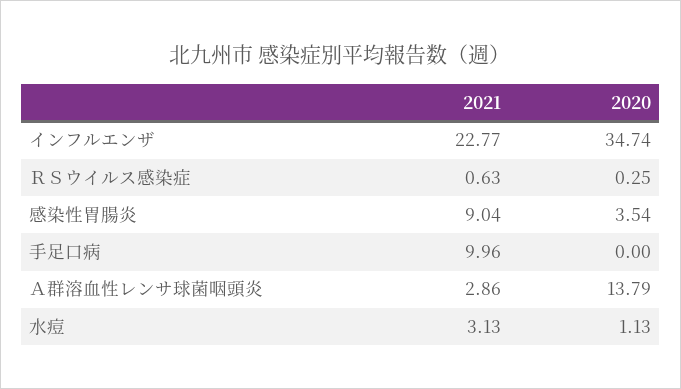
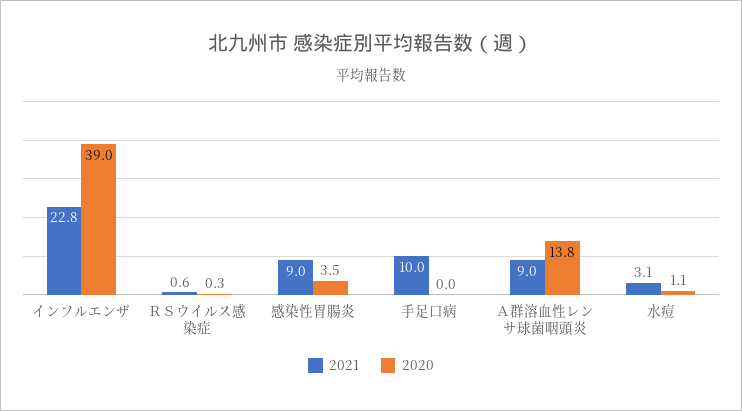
  {
    "2021": {
      "インフルエンザ": 22.77,
      "ＲＳウイルス感染症": 0.63,
      "感染性胃腸炎": 9.04,
      "手足口病": 9.96,
-     "Ａ群溶血性レンサ球菌咽頭炎": 2.86,
+     "Ａ群溶血性レンサ球菌咽頭炎": 9,
      "水痘": 3.13
    },
    "2020": {
-     "インフルエンザ": 34.74,
+     "インフルエンザ": 39,
      "ＲＳウイルス感染症": 0.25,
      "感染性胃腸炎": 3.54,
      "手足口病": 0,
      "Ａ群溶血性レンサ球菌咽頭炎": 13.79,
      "水痘": 1.13
    }
  }

